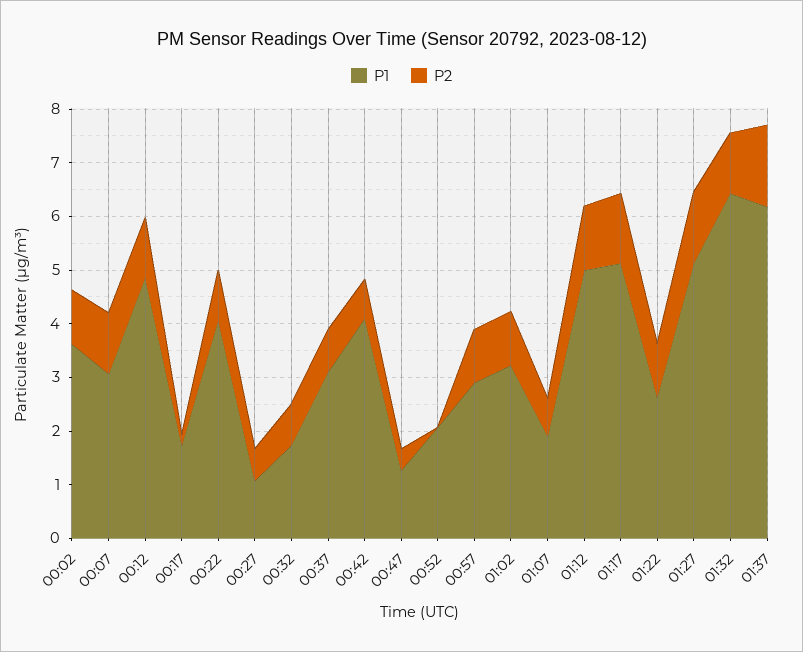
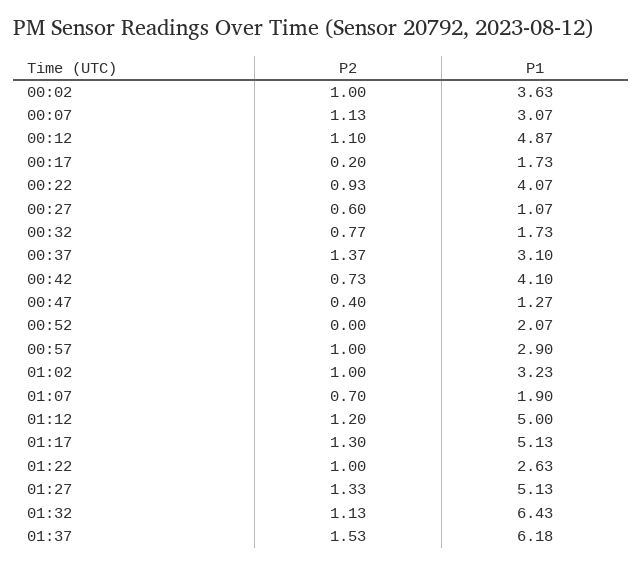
  {
    "P1": {
      "00:02": 3.63,
      "00:07": 3.07,
      "00:12": 4.87,
      "00:17": 1.73,
      "00:22": 4.07,
      "00:27": 1.07,
      "00:32": 1.73,
      "00:37": 3.1,
      "00:42": 4.1,
      "00:47": 1.27,
      "00:52": 2.07,
      "00:57": 2.9,
      "01:02": 3.23,
      "01:07": 1.9,
      "01:12": 5,
      "01:17": 5.13,
      "01:22": 2.63,
      "01:27": 5.13,
      "01:32": 6.43,
      "01:37": 6.18
    },
    "P2": {
      "00:02": 1,
      "00:07": 1.13,
      "00:12": 1.1,
      "00:17": 0.2,
      "00:22": 0.93,
      "00:27": 0.6,
      "00:32": 0.77,
-     "00:37": 0.8,
+     "00:37": 1.37,
      "00:42": 0.73,
      "00:47": 0.4,
      "00:52": 0,
      "00:57": 1,
      "01:02": 1,
      "01:07": 0.7,
      "01:12": 1.2,
      "01:17": 1.3,
      "01:22": 1,
      "01:27": 1.33,
      "01:32": 1.13,
      "01:37": 1.53
    }
  }

